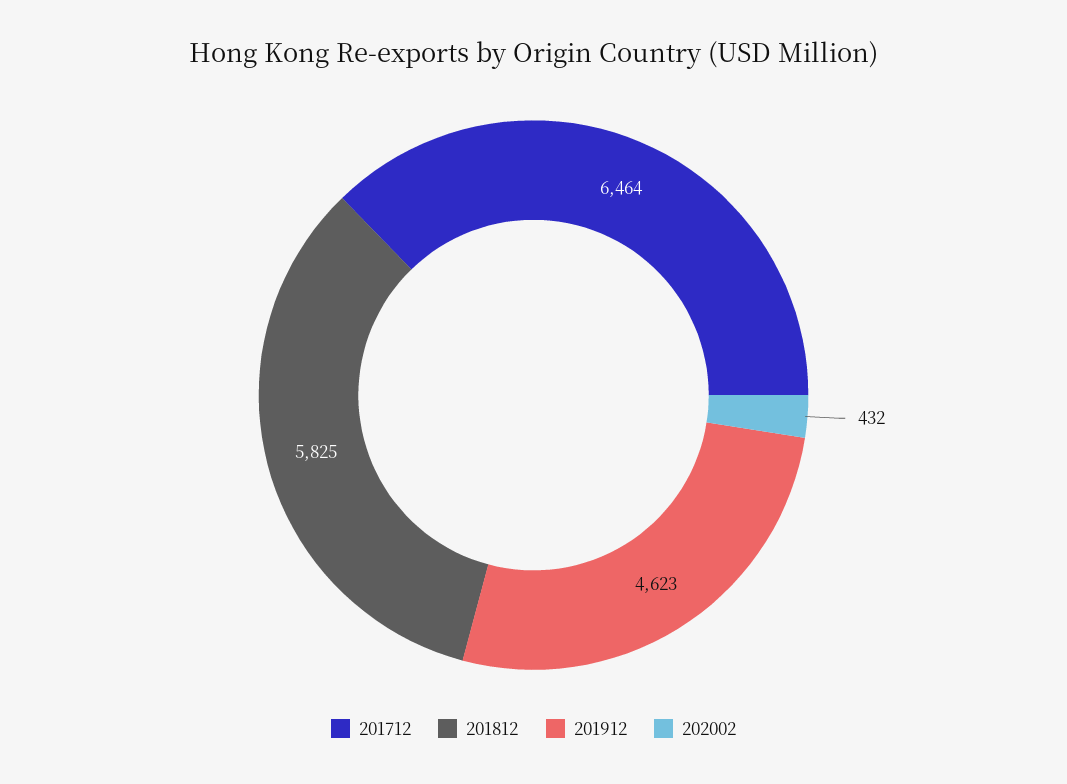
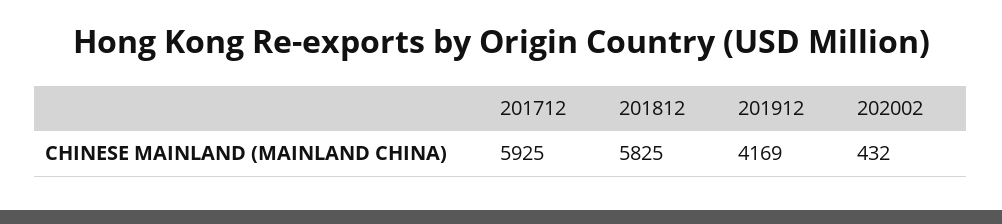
  {
-   "201712": 6464,
+   "201712": 5925,
    "201812": 5825,
-   "201912": 4623,
+   "201912": 4169,
    "202002": 432
  }

